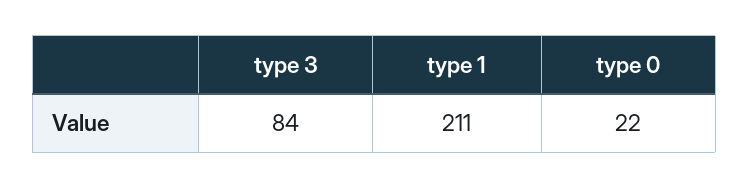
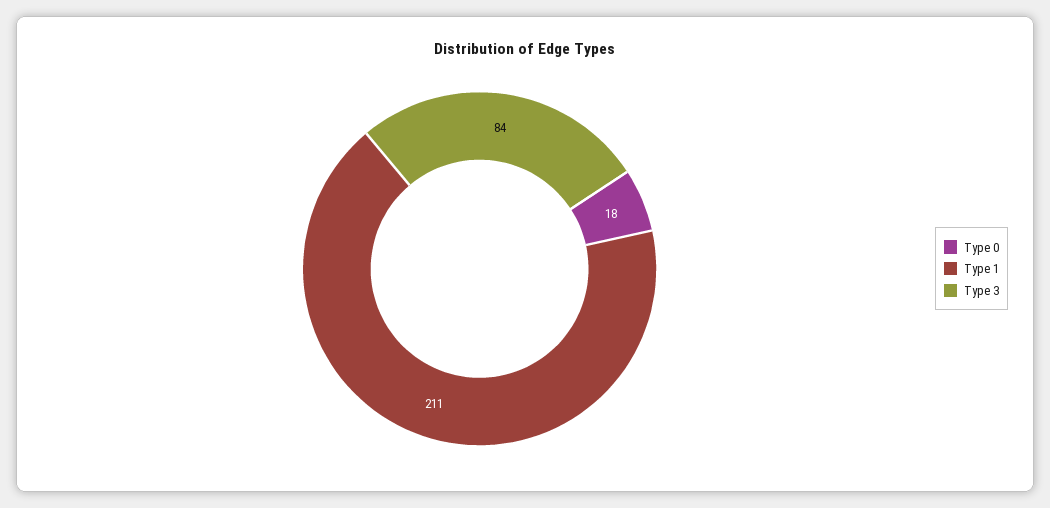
  {
    "type 3": 84,
    "type 1": 211,
-   "type 0": 22
+   "type 0": 18
  }

